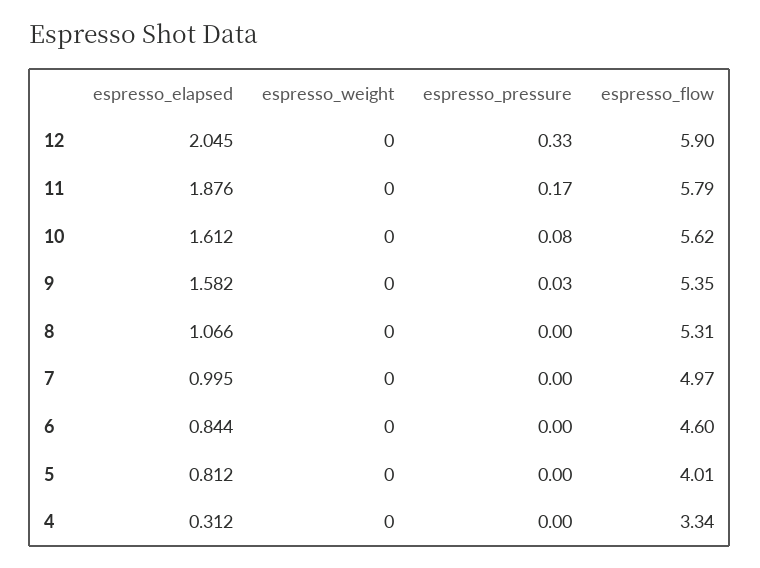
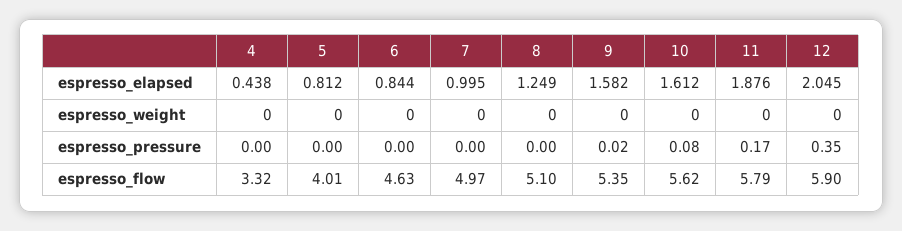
  {
    "espresso_elapsed": {
      "12": 2.045,
      "11": 1.876,
      "10": 1.612,
      "9": 1.582,
-     "8": 1.066,
+     "8": 1.249,
      "7": 0.995,
      "6": 0.844,
      "5": 0.812,
-     "4": 0.312
+     "4": 0.438
    },
    "espresso_weight": {
      "12": 0,
      "11": 0,
      "10": 0,
      "9": 0,
      "8": 0,
      "7": 0,
      "6": 0,
      "5": 0,
      "4": 0
    },
    "espresso_pressure": {
-     "12": 0.33,
+     "12": 0.35,
      "11": 0.17,
      "10": 0.08,
-     "9": 0.03,
+     "9": 0.02,
      "8": 0,
      "7": 0,
      "6": 0,
      "5": 0,
      "4": 0
    },
    "espresso_flow": {
      "12": 5.9,
      "11": 5.79,
      "10": 5.62,
      "9": 5.35,
-     "8": 5.31,
+     "8": 5.1,
      "7": 4.97,
-     "6": 4.6,
+     "6": 4.63,
      "5": 4.01,
-     "4": 3.34
+     "4": 3.32
    }
  }

